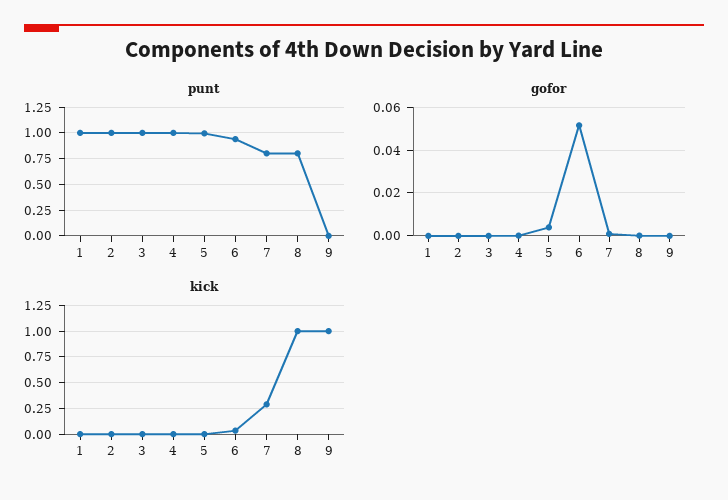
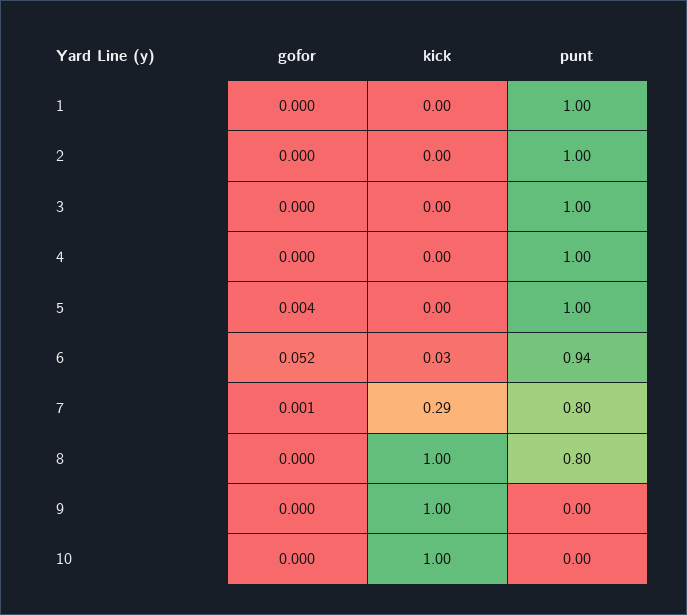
  {
    "punt": {
      "1": 1,
      "2": 1,
      "3": 1,
      "4": 1,
      "5": 1,
      "6": 0.94,
      "7": 0.8,
      "8": 0.8,
-     "9": 0
+     "9": 0,
+     "10": 0
    },
    "gofor": {
      "1": 0,
      "2": 0,
      "3": 0,
      "4": 0,
      "5": 0.004,
      "6": 0.052,
      "7": 0.001,
      "8": 0,
-     "9": 0
+     "9": 0,
+     "10": 0
    },
    "kick": {
      "1": 0,
      "2": 0,
      "3": 0,
      "4": 0,
      "5": 0,
      "6": 0.03,
      "7": 0.29,
      "8": 1,
-     "9": 1
+     "9": 1,
+     "10": 1
    }
  }

